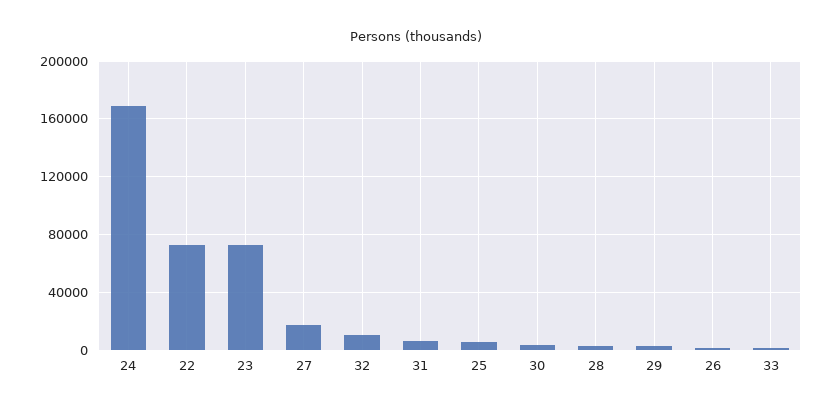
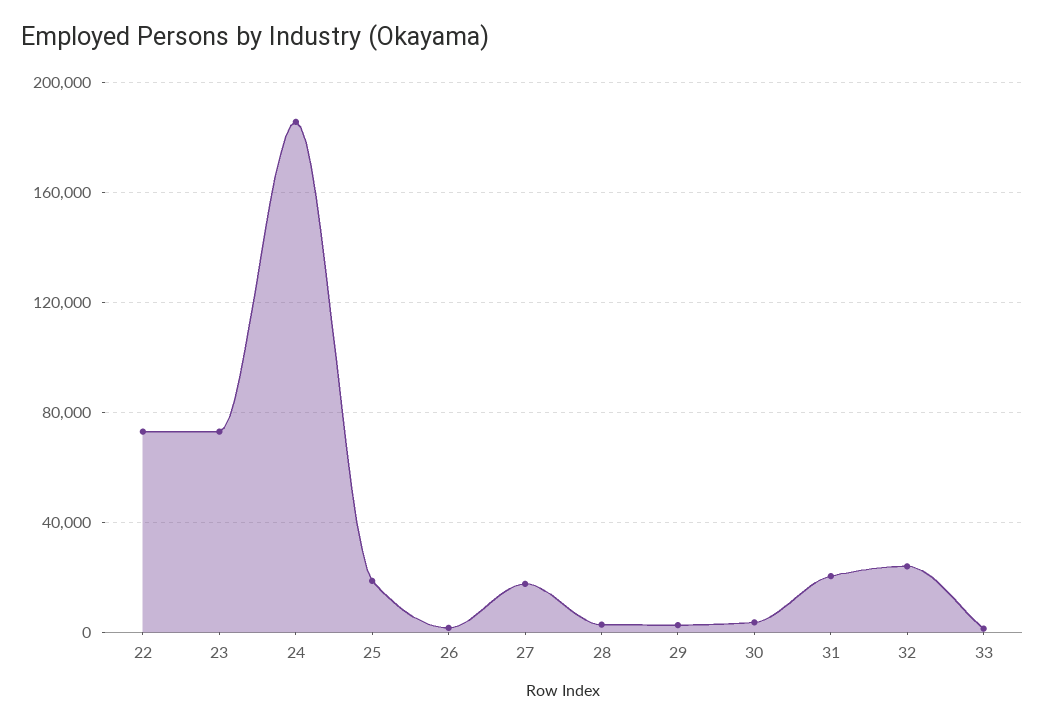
  {
-   "24": 170000,
+   "24": 185000,
    "22": 75000,
    "23": 75000,
    "27": 20000,
-   "32": 10000,
+   "32": 25000,
-   "31": 5000,
+   "31": 20000,
-   "25": 5000,
+   "25": 20000,
    "30": 5000,
    "28": 5000,
    "29": 5000,
    "26": 0,
    "33": 0
  }

